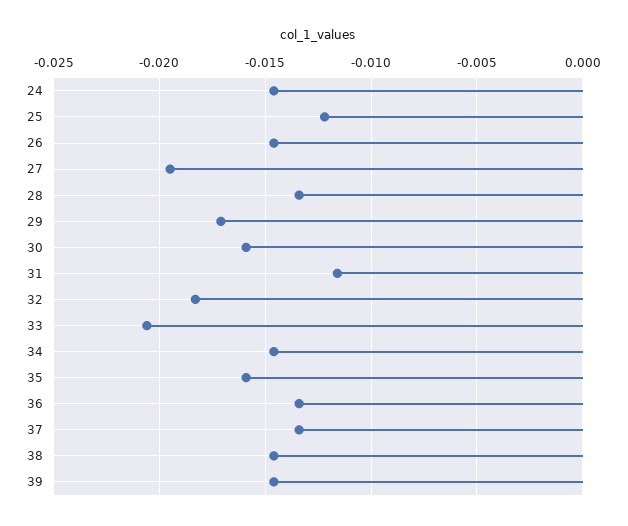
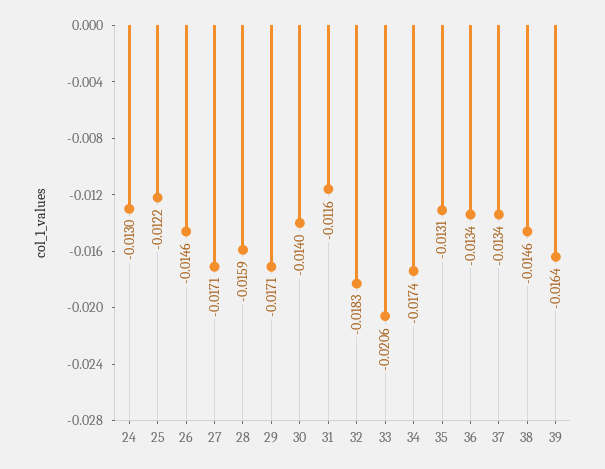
  {
-   "24": -0.0145,
+   "24": -0.013,
    "25": -0.0122,
    "26": -0.0146,
-   "27": -0.0195,
+   "27": -0.0171,
-   "28": -0.0135,
+   "28": -0.0159,
    "29": -0.0171,
-   "30": -0.016,
+   "30": -0.014,
    "31": -0.0116,
    "32": -0.0183,
    "33": -0.0206,
-   "34": -0.0145,
+   "34": -0.0174,
-   "35": -0.016,
+   "35": -0.0131,
    "36": -0.0134,
    "37": -0.0134,
    "38": -0.0146,
-   "39": -0.0145
+   "39": -0.0164
  }

